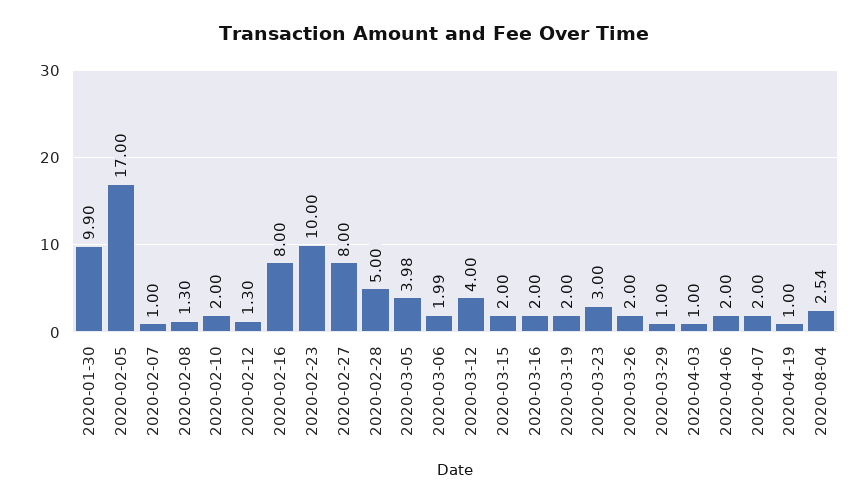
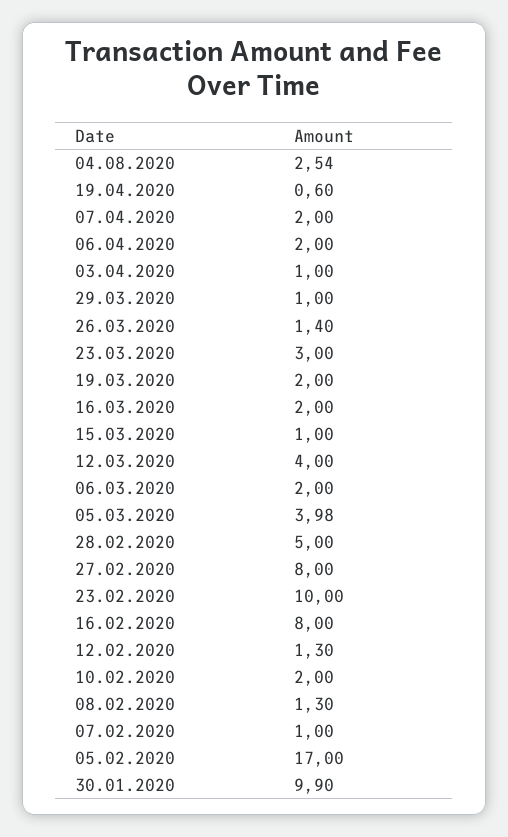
  {
    "2020-01-30": 9.9,
    "2020-02-05": 17,
    "2020-02-07": 1,
    "2020-02-08": 1.3,
    "2020-02-10": 2,
    "2020-02-12": 1.3,
    "2020-02-16": 8,
    "2020-02-23": 10,
    "2020-02-27": 8,
    "2020-02-28": 5,
    "2020-03-05": 3.98,
-   "2020-03-06": 1.99,
+   "2020-03-06": 2,
    "2020-03-12": 4,
-   "2020-03-15": 2,
+   "2020-03-15": 1,
    "2020-03-16": 2,
    "2020-03-19": 2,
    "2020-03-23": 3,
-   "2020-03-26": 2,
+   "2020-03-26": 1.4,
    "2020-03-29": 1,
    "2020-04-03": 1,
    "2020-04-06": 2,
    "2020-04-07": 2,
-   "2020-04-19": 1,
+   "2020-04-19": 0.6,
    "2020-08-04": 2.54
  }

